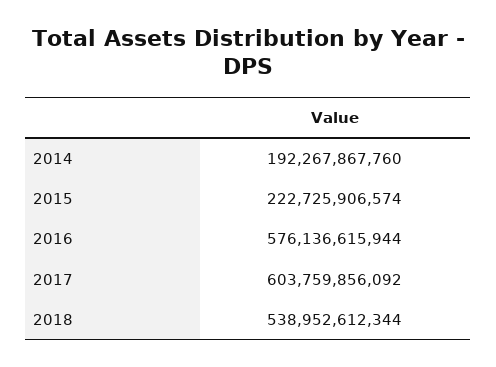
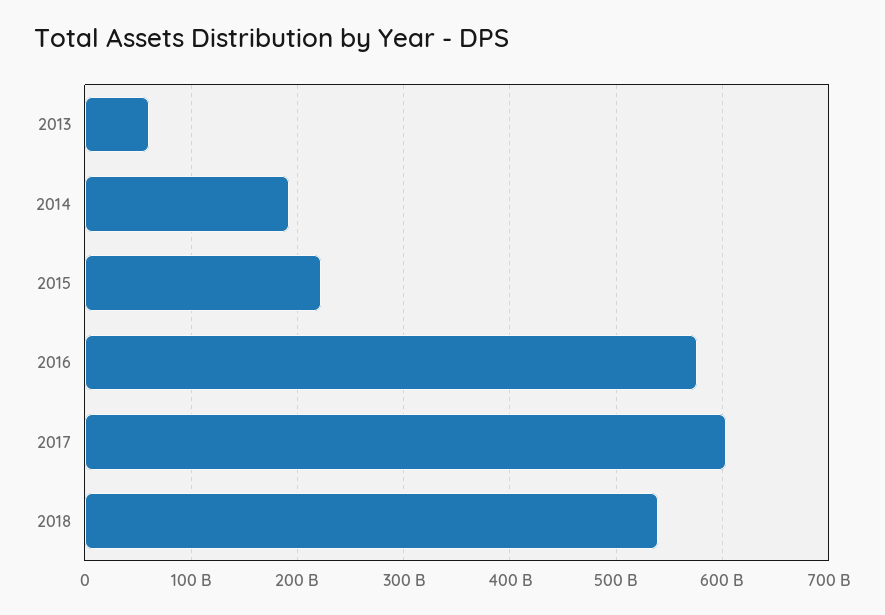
  {
    "2014": 192267867760,
    "2015": 222725906574,
    "2016": 576136615944,
    "2017": 603759856092,
-   "2018": 538952612344
+   "2018": 538952612344,
+   "2013": 60000000000
  }

